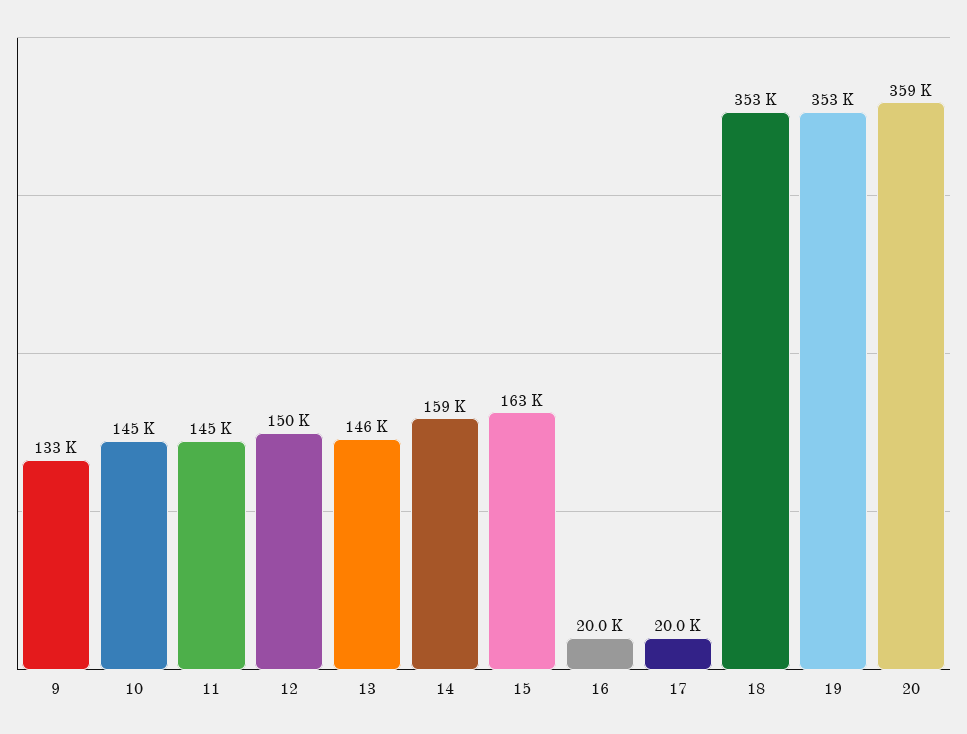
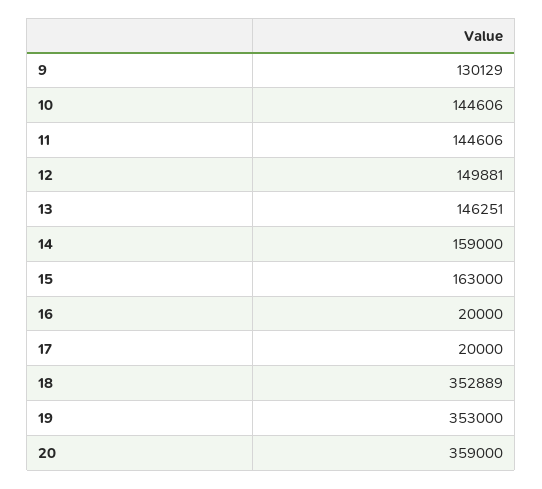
  {
-   "9": 133000,
+   "9": 130129,
    "10": 144606,
    "11": 144606,
    "12": 149881,
    "13": 146251,
    "14": 159000,
    "15": 163000,
    "16": 20000,
    "17": 20000,
    "18": 352889,
    "19": 353000,
    "20": 359000
  }

